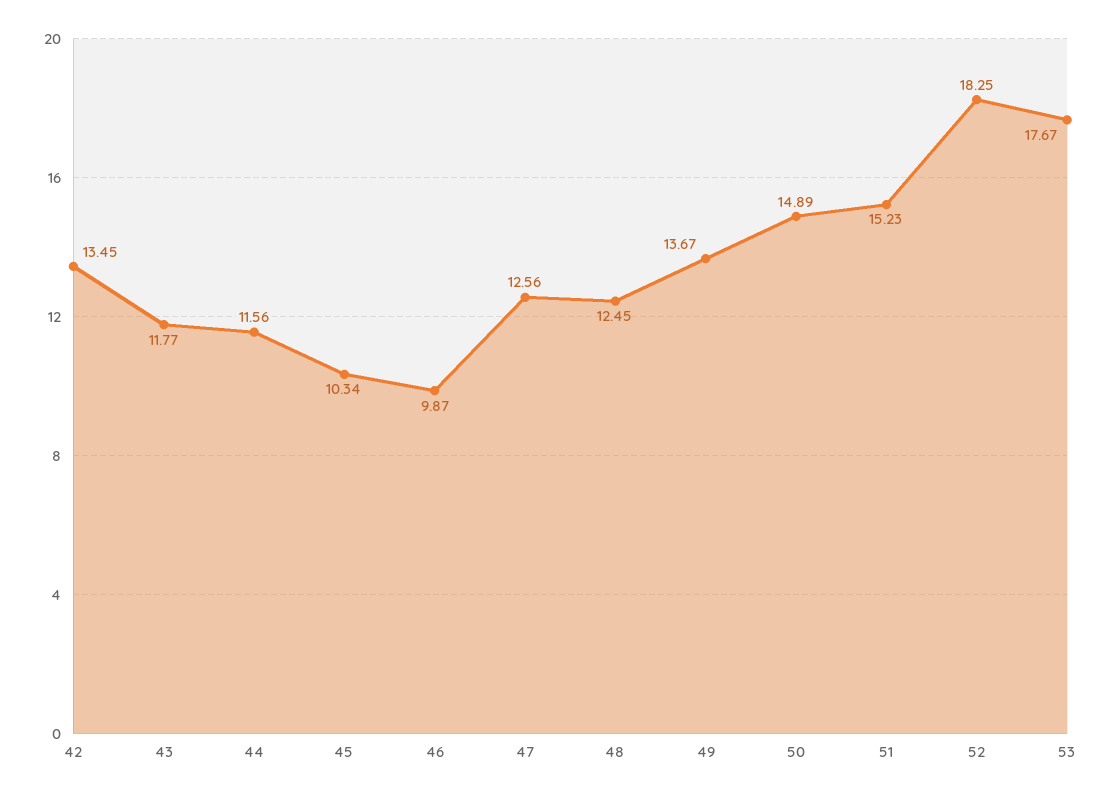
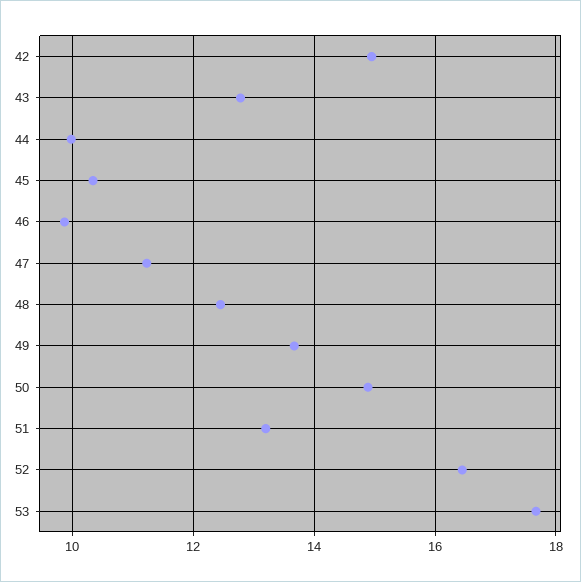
  {
-   "42": 13.45,
+   "42": 15,
-   "43": 11.77,
+   "43": 12.8,
-   "44": 11.56,
+   "44": 10,
    "45": 10.34,
    "46": 9.87,
-   "47": 12.56,
+   "47": 11.2,
    "48": 12.45,
    "49": 13.67,
    "50": 14.89,
-   "51": 15.23,
+   "51": 13.2,
-   "52": 18.25,
+   "52": 16.4,
    "53": 17.67
  }

